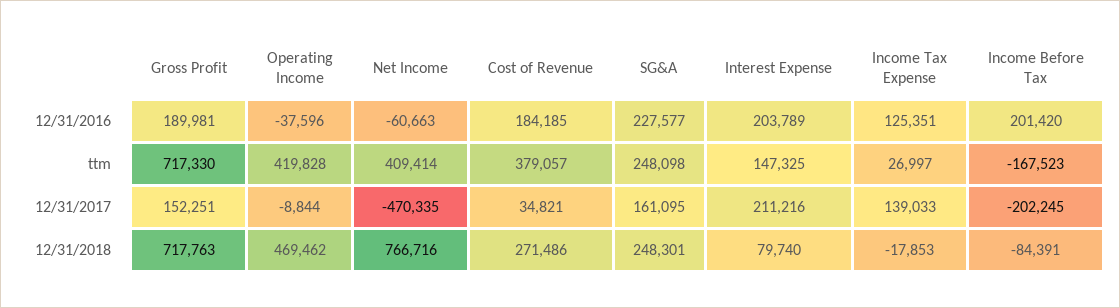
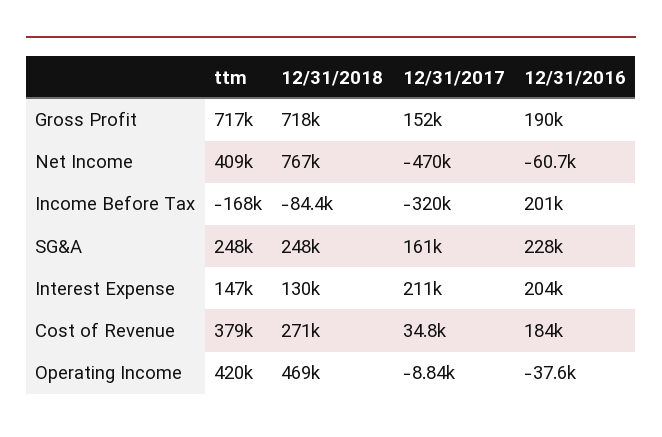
  {
    "Gross Profit": {
      "12/31/2016": 189981,
      "ttm": 717330,
      "12/31/2017": 152251,
      "12/31/2018": 717763
    },
    "Operating Income": {
      "12/31/2016": -37596,
      "ttm": 419828,
      "12/31/2017": -8844,
      "12/31/2018": 469462
    },
    "Net Income": {
      "12/31/2016": -60663,
      "ttm": 409414,
      "12/31/2017": -470335,
      "12/31/2018": 766716
    },
    "Cost of Revenue": {
      "12/31/2016": 184185,
      "ttm": 379057,
      "12/31/2017": 34821,
      "12/31/2018": 271486
    },
    "SG&A": {
      "12/31/2016": 227577,
      "ttm": 248098,
      "12/31/2017": 161095,
      "12/31/2018": 248301
    },
    "Interest Expense": {
      "12/31/2016": 203789,
      "ttm": 147325,
      "12/31/2017": 211216,
-     "12/31/2018": 79740
+     "12/31/2018": 130000
    },
-   "Income Tax Expense": {
-     "12/31/2016": 125351,
-     "ttm": 26997,
-     "12/31/2017": 139033,
-     "12/31/2018": -17853
-   },
    "Income Before Tax": {
      "12/31/2016": 201420,
      "ttm": -167523,
-     "12/31/2017": -202245,
+     "12/31/2017": -320000,
      "12/31/2018": -84391
    }
  }

